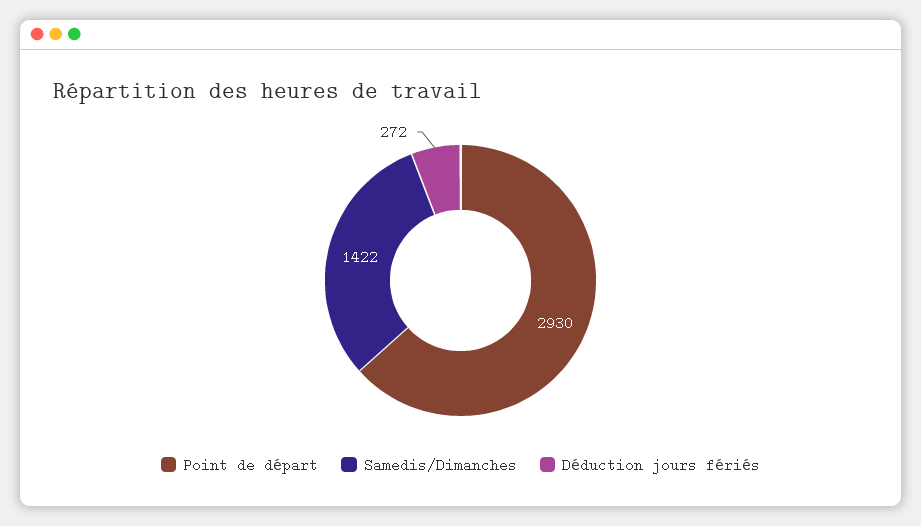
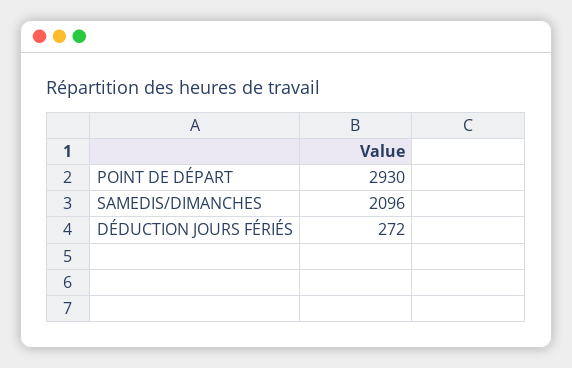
  {
    "Point de départ": 2930,
-   "Samedis/Dimanches": 1422,
+   "Samedis/Dimanches": 2096,
    "Déduction jours fériés": 272
  }

